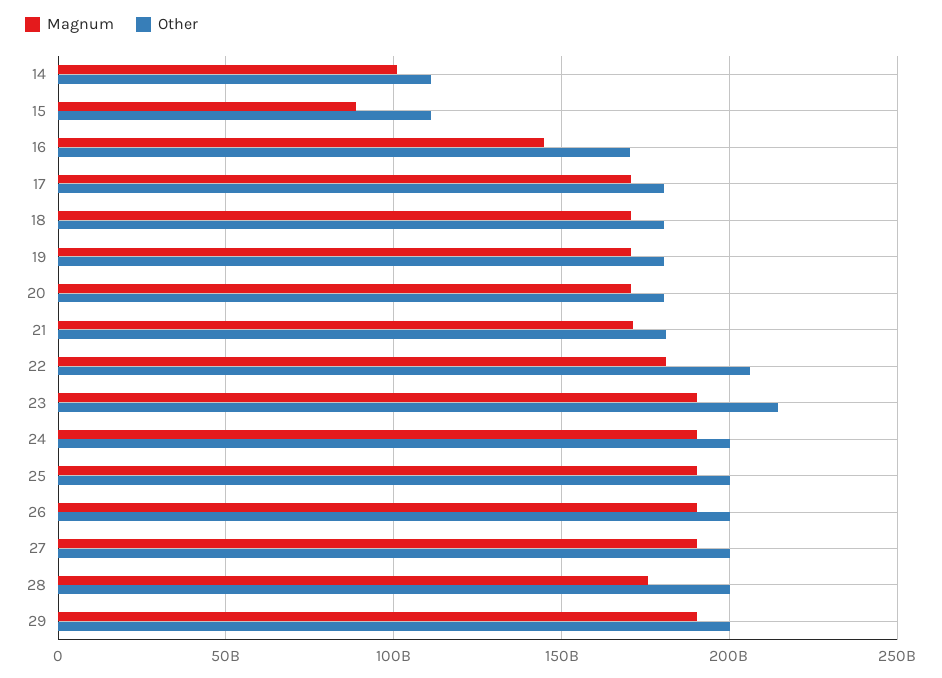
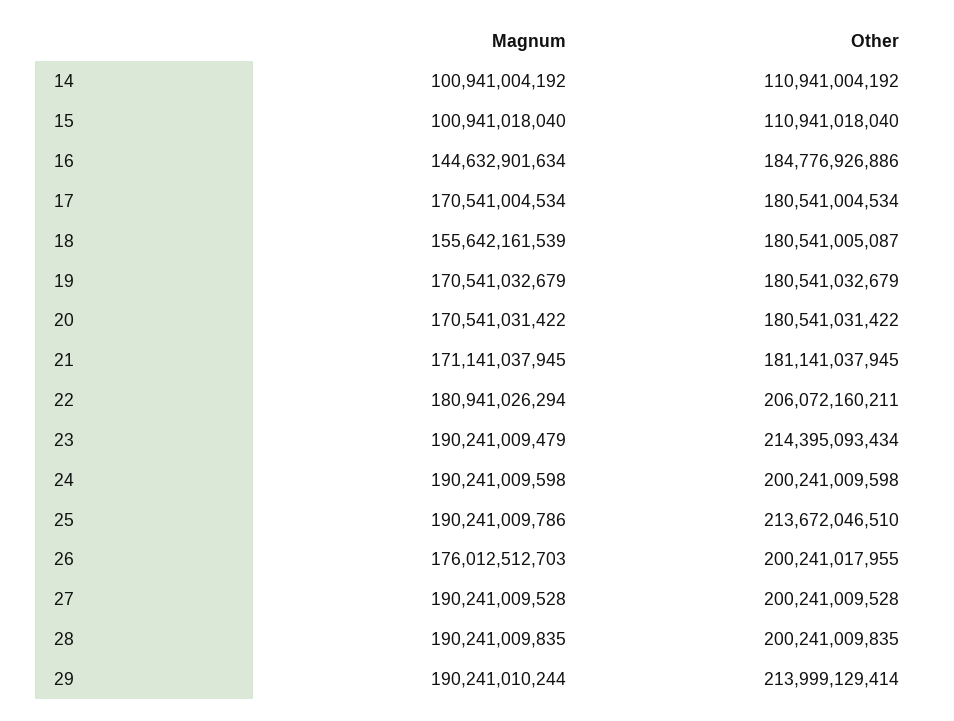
  {
    "Magnum": {
      "14": 100941004192,
-     "15": 90000000000,
+     "15": 100941018040,
      "16": 144632901634,
      "17": 170541004534,
-     "18": 170000000000,
+     "18": 155642161539,
      "19": 170541032679,
      "20": 170541031422,
      "21": 171141037945,
      "22": 180941026294,
      "23": 190241009479,
      "24": 190241009598,
      "25": 190241009786,
-     "26": 190000000000,
+     "26": 176012512703,
      "27": 190241009528,
-     "28": 175000000000,
+     "28": 190241009835,
      "29": 190241010244
    },
    "Other": {
      "14": 110941004192,
      "15": 110941018040,
-     "16": 170000000000,
+     "16": 184776926886,
      "17": 180541004534,
      "18": 180541005087,
      "19": 180541032679,
      "20": 180541031422,
      "21": 181141037945,
      "22": 206072160211,
      "23": 214395093434,
      "24": 200241009598,
-     "25": 200000000000,
+     "25": 213672046510,
      "26": 200241017955,
      "27": 200241009528,
      "28": 200241009835,
-     "29": 200000000000
+     "29": 213999129414
    }
  }

